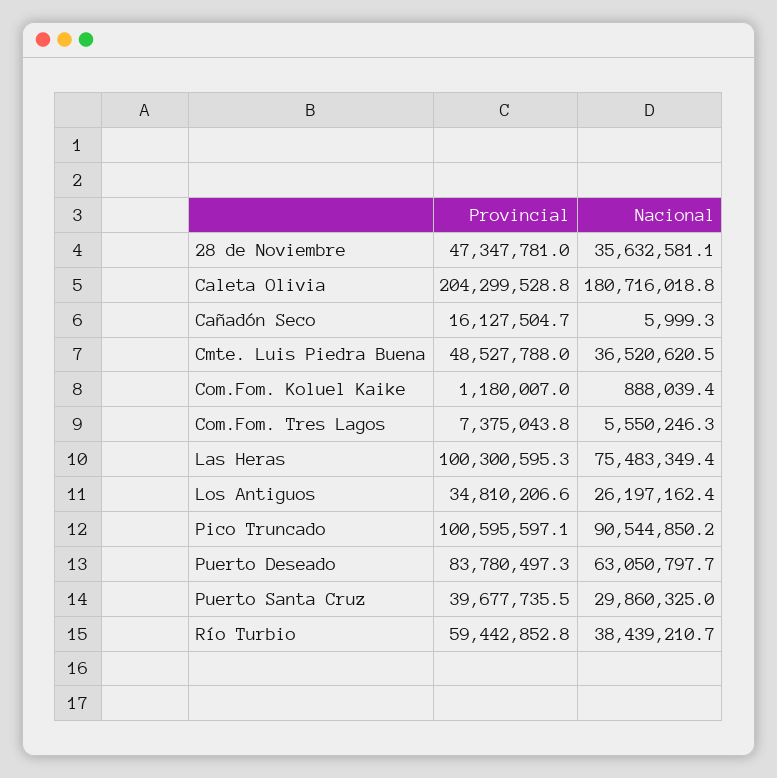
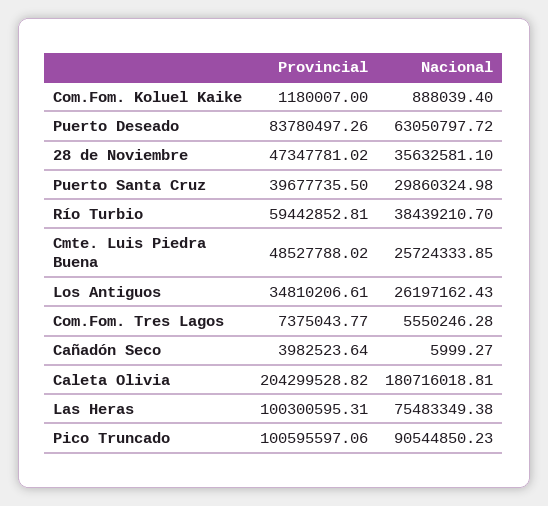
  {
    "Provincial": {
      "28 de Noviembre": 47347781.02,
      "Caleta Olivia": 204299528.82,
-     "Cañadón Seco": 16127504.7,
+     "Cañadón Seco": 3982523.64,
      "Cmte. Luis Piedra Buena": 48527788.02,
      "Com.Fom. Koluel Kaike": 1180007,
      "Com.Fom. Tres Lagos": 7375043.77,
      "Las Heras": 100300595.31,
      "Los Antiguos": 34810206.61,
      "Pico Truncado": 100595597.06,
      "Puerto Deseado": 83780497.26,
      "Puerto Santa Cruz": 39677735.5,
      "Río Turbio": 59442852.81
    },
    "Nacional": {
      "28 de Noviembre": 35632581.1,
      "Caleta Olivia": 180716018.81,
      "Cañadón Seco": 5999.27,
-     "Cmte. Luis Piedra Buena": 36520620.5,
+     "Cmte. Luis Piedra Buena": 25724333.85,
      "Com.Fom. Koluel Kaike": 888039.4,
      "Com.Fom. Tres Lagos": 5550246.28,
      "Las Heras": 75483349.38,
      "Los Antiguos": 26197162.43,
      "Pico Truncado": 90544850.23,
      "Puerto Deseado": 63050797.72,
      "Puerto Santa Cruz": 29860324.98,
      "Río Turbio": 38439210.7
    }
  }

